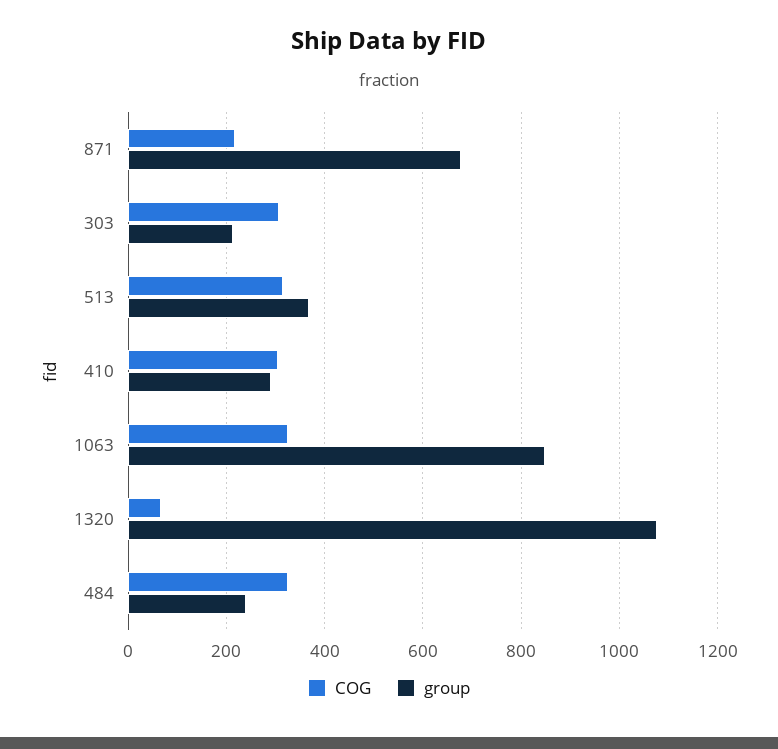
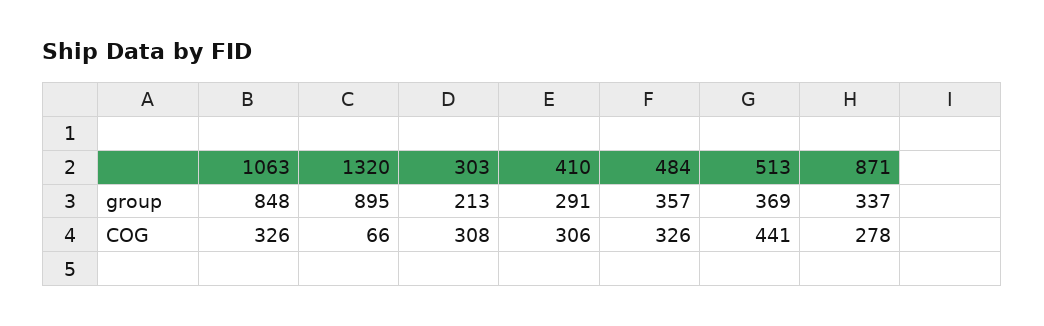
  {
    "COG": {
-     "871": 220,
+     "871": 278,
      "303": 308,
-     "513": 320,
+     "513": 441,
      "410": 306,
      "1063": 326,
      "1320": 66,
      "484": 326
    },
    "group": {
-     "871": 680,
+     "871": 337,
      "303": 213,
      "513": 369,
      "410": 291,
      "1063": 848,
-     "1320": 1080,
+     "1320": 895,
-     "484": 240
+     "484": 357
    }
  }

